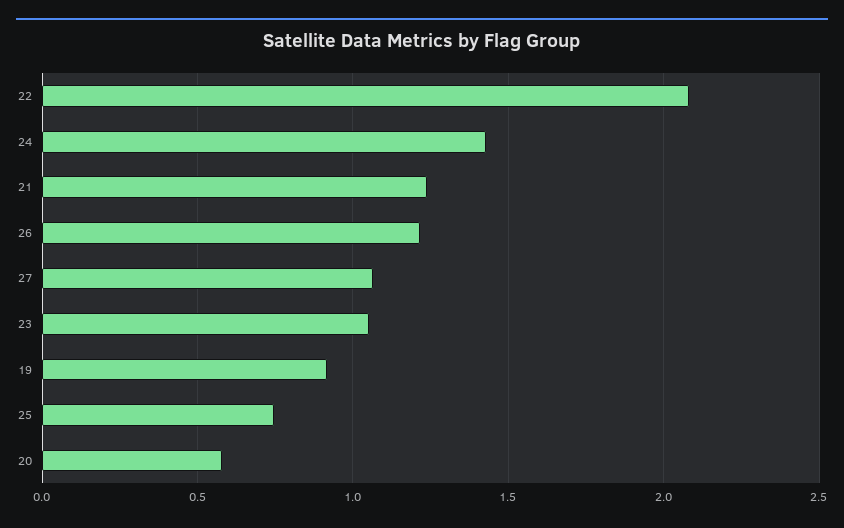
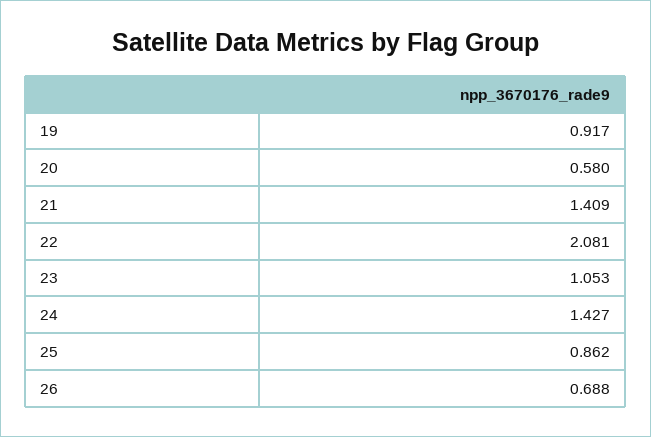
  {
    "22": 2.081,
    "24": 1.427,
-   "21": 1.25,
+   "21": 1.409,
-   "26": 1.2,
+   "26": 0.688,
-   "27": 1.05,
    "23": 1.053,
    "19": 0.917,
-   "25": 0.75,
+   "25": 0.862,
    "20": 0.58
  }

